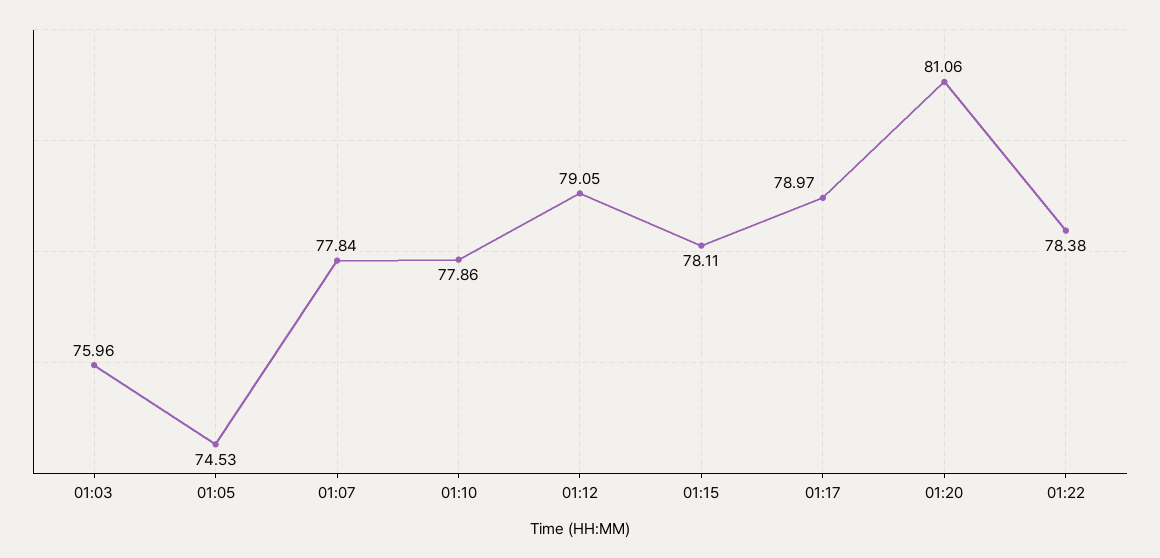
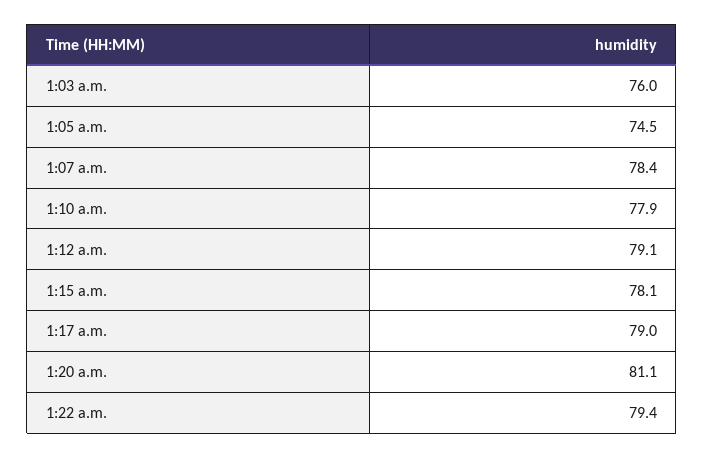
  {
    "01:03": 75.96,
    "01:05": 74.53,
-   "01:07": 77.84,
+   "01:07": 78.4,
    "01:10": 77.86,
    "01:12": 79.05,
    "01:15": 78.11,
    "01:17": 78.97,
    "01:20": 81.06,
-   "01:22": 78.38
+   "01:22": 79.4
  }

